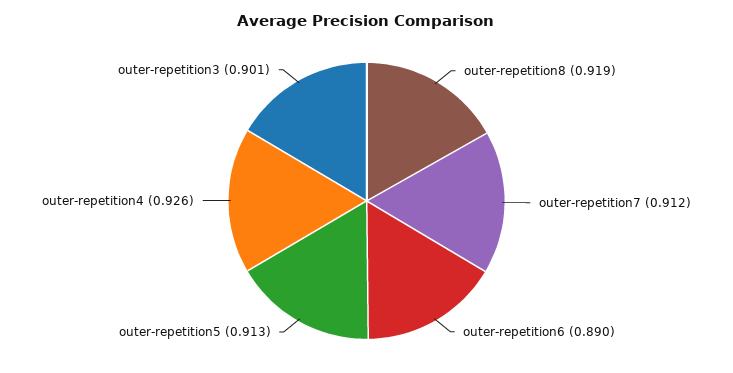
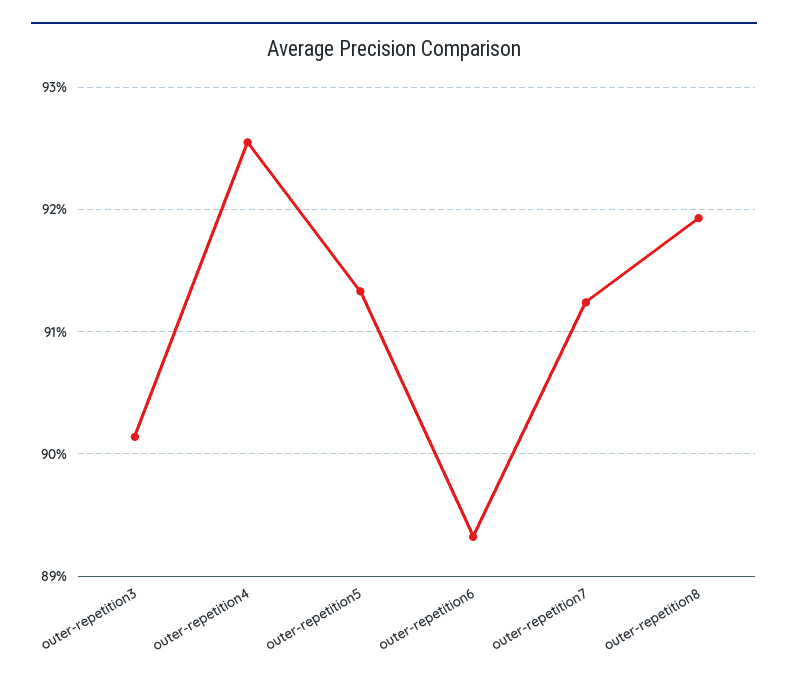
  {
    "outer-repetition8": 0.919,
    "outer-repetition7": 0.912,
-   "outer-repetition6": 0.89,
+   "outer-repetition6": 0.893,
    "outer-repetition5": 0.913,
    "outer-repetition4": 0.926,
    "outer-repetition3": 0.901
  }

